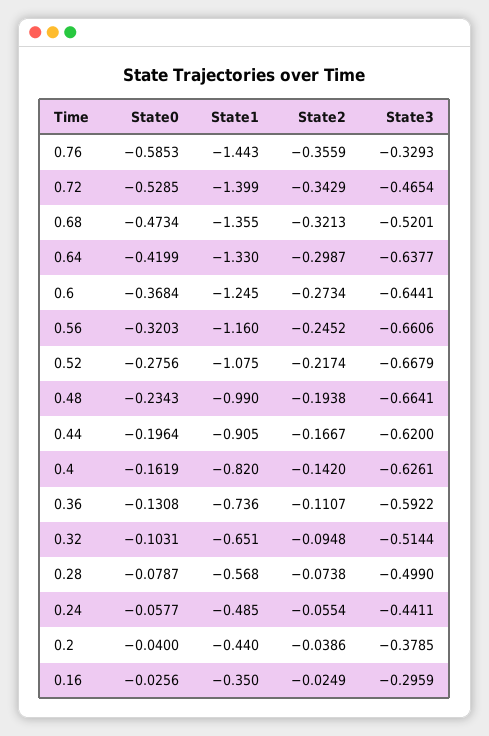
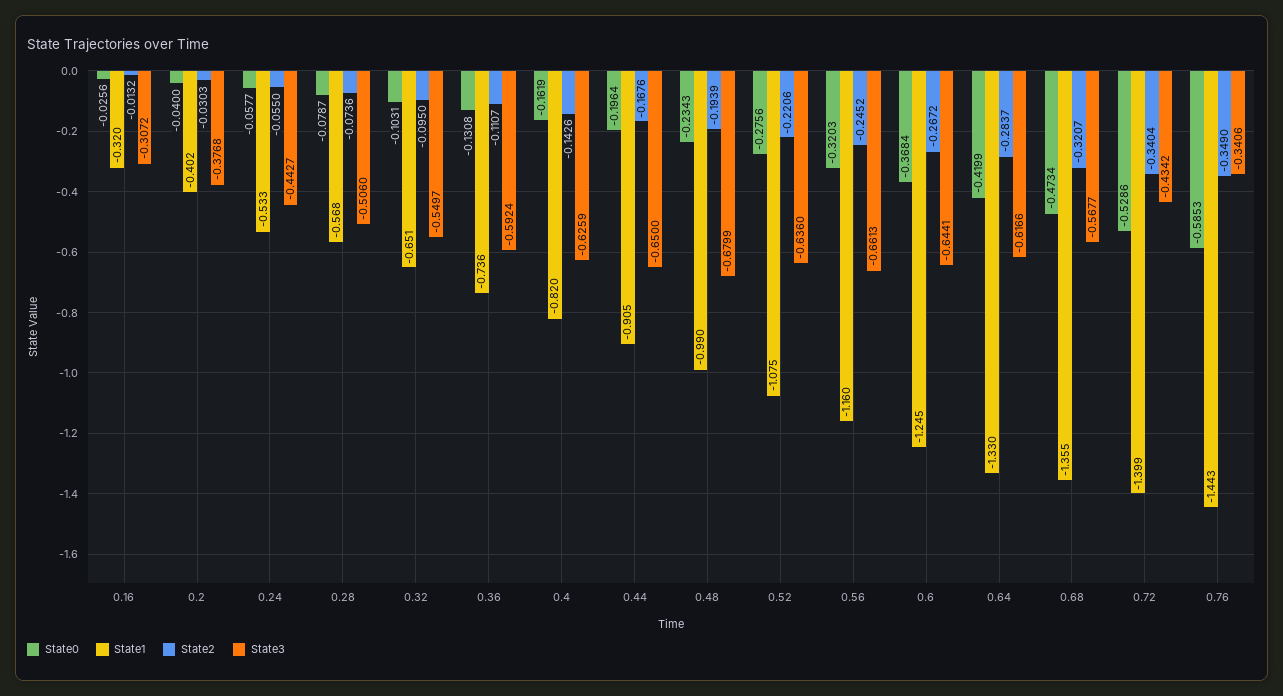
  {
    "State0": {
      "0.76": -0.5853,
-     "0.72": -0.5285,
+     "0.72": -0.5286,
      "0.68": -0.4734,
      "0.64": -0.4199,
      "0.6": -0.3684,
      "0.56": -0.3203,
      "0.52": -0.2756,
      "0.48": -0.2343,
      "0.44": -0.1964,
      "0.4": -0.1619,
      "0.36": -0.1308,
      "0.32": -0.1031,
      "0.28": -0.0787,
      "0.24": -0.0577,
      "0.2": -0.04,
      "0.16": -0.0256
    },
    "State1": {
      "0.76": -1.443,
      "0.72": -1.399,
      "0.68": -1.355,
      "0.64": -1.33,
      "0.6": -1.245,
      "0.56": -1.16,
      "0.52": -1.075,
      "0.48": -0.99,
      "0.44": -0.905,
      "0.4": -0.82,
      "0.36": -0.736,
      "0.32": -0.651,
      "0.28": -0.568,
-     "0.24": -0.485,
+     "0.24": -0.533,
-     "0.2": -0.44,
+     "0.2": -0.402,
-     "0.16": -0.35
+     "0.16": -0.32
    },
    "State2": {
-     "0.76": -0.3559,
+     "0.76": -0.349,
-     "0.72": -0.3429,
+     "0.72": -0.3404,
-     "0.68": -0.3213,
+     "0.68": -0.3207,
-     "0.64": -0.2987,
+     "0.64": -0.2837,
-     "0.6": -0.2734,
+     "0.6": -0.2672,
      "0.56": -0.2452,
-     "0.52": -0.2174,
+     "0.52": -0.2206,
-     "0.48": -0.1938,
+     "0.48": -0.1939,
-     "0.44": -0.1667,
+     "0.44": -0.1676,
-     "0.4": -0.142,
+     "0.4": -0.1426,
      "0.36": -0.1107,
-     "0.32": -0.0948,
+     "0.32": -0.095,
-     "0.28": -0.0738,
+     "0.28": -0.0736,
-     "0.24": -0.0554,
+     "0.24": -0.055,
-     "0.2": -0.0386,
+     "0.2": -0.0303,
-     "0.16": -0.0249
+     "0.16": -0.0132
    },
    "State3": {
-     "0.76": -0.3293,
+     "0.76": -0.3406,
-     "0.72": -0.4654,
+     "0.72": -0.4342,
-     "0.68": -0.5201,
+     "0.68": -0.5677,
-     "0.64": -0.6377,
+     "0.64": -0.6166,
      "0.6": -0.6441,
-     "0.56": -0.6606,
+     "0.56": -0.6613,
-     "0.52": -0.6679,
+     "0.52": -0.636,
-     "0.48": -0.6641,
+     "0.48": -0.6799,
-     "0.44": -0.62,
+     "0.44": -0.65,
-     "0.4": -0.6261,
+     "0.4": -0.6259,
-     "0.36": -0.5922,
+     "0.36": -0.5924,
-     "0.32": -0.5144,
+     "0.32": -0.5497,
-     "0.28": -0.499,
+     "0.28": -0.506,
-     "0.24": -0.4411,
+     "0.24": -0.4427,
-     "0.2": -0.3785,
+     "0.2": -0.3768,
-     "0.16": -0.2959
+     "0.16": -0.3072
    }
  }

